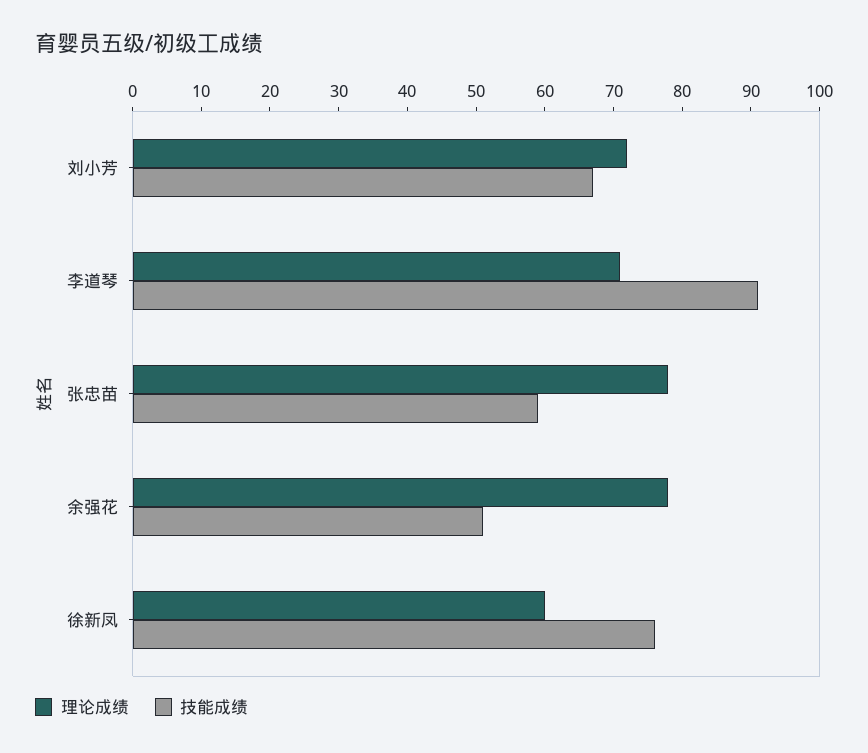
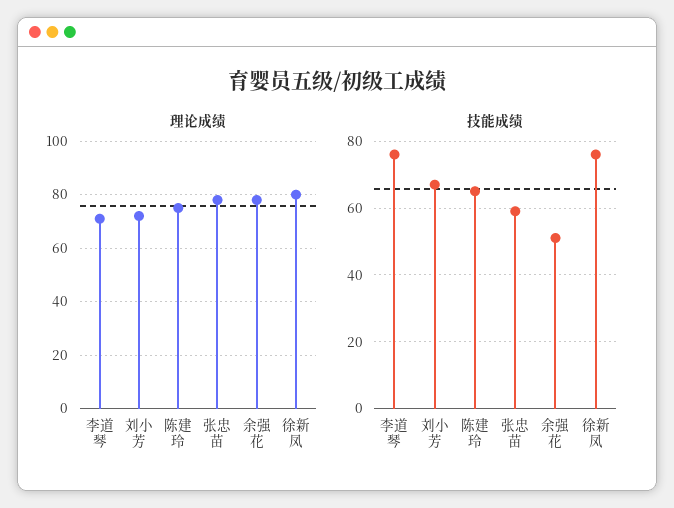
  {
    "理论成绩": {
      "刘小芳": 70,
      "李道琴": 70,
      "张忠苗": 80,
      "余强花": 80,
-     "徐新凤": 60
+     "徐新凤": 80,
+     "陈建玲": 75
    },
    "技能成绩": {
      "刘小芳": 65,
-     "李道琴": 90,
+     "李道琴": 75,
      "张忠苗": 60,
      "余强花": 50,
-     "徐新凤": 75
+     "徐新凤": 75,
+     "陈建玲": 65
    }
  }

